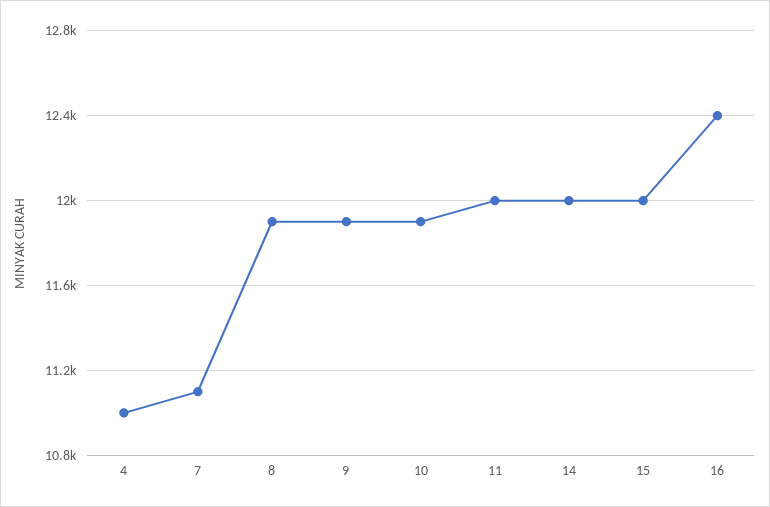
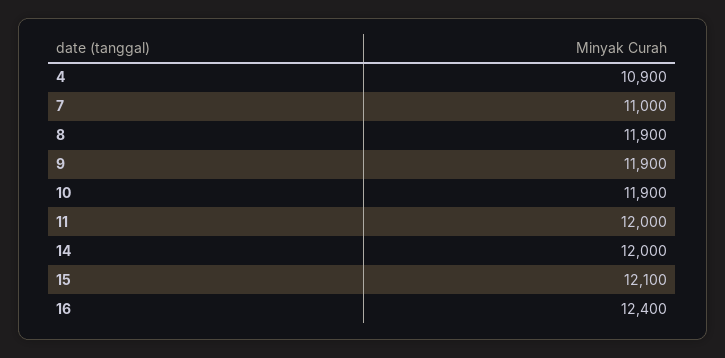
  {
-   "4": 11000,
+   "4": 10900,
-   "7": 11100,
+   "7": 11000,
    "8": 11900,
    "9": 11900,
    "10": 11900,
    "11": 12000,
    "14": 12000,
-   "15": 12000,
+   "15": 12100,
    "16": 12400
  }

